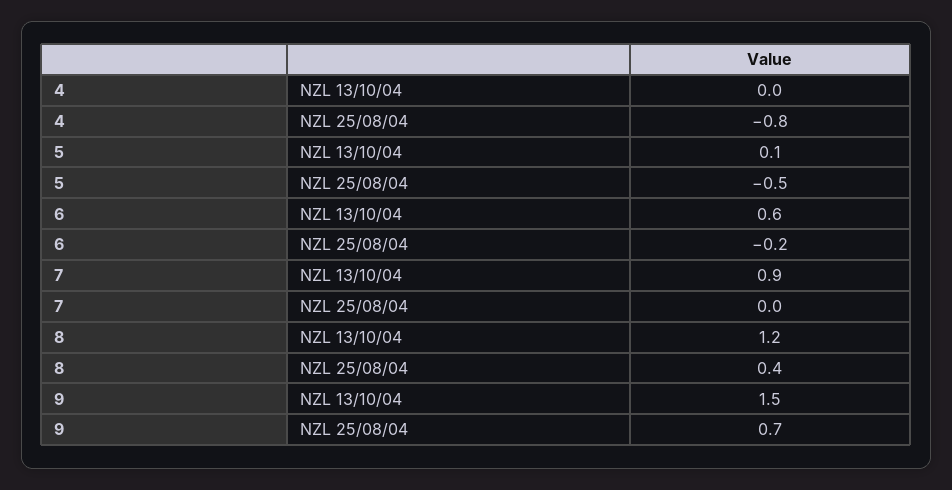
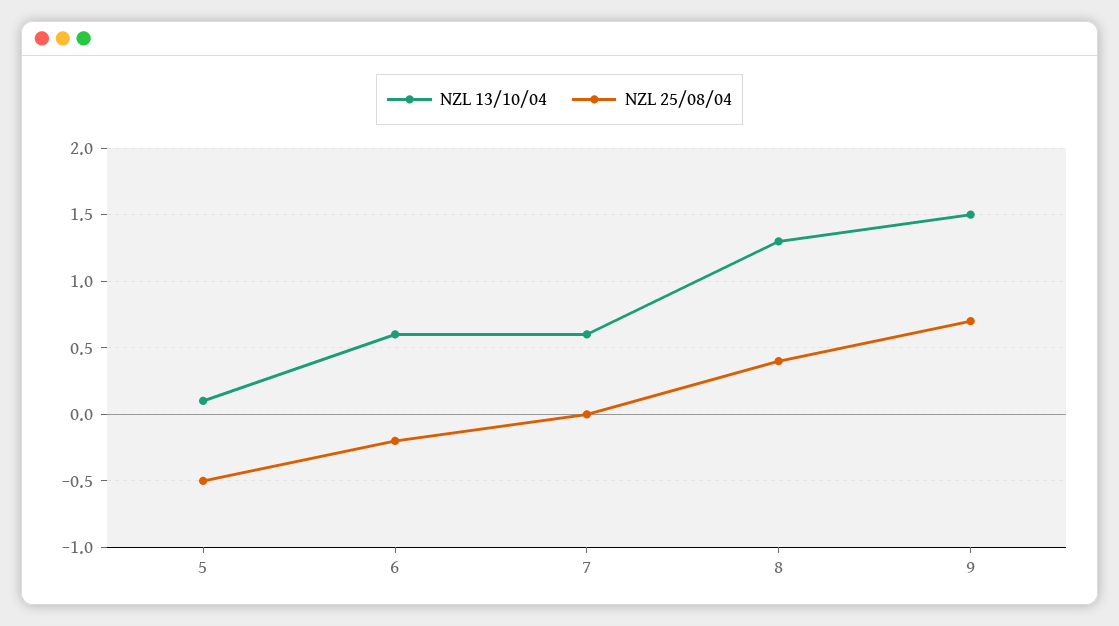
  {
    "NZL 13/10/04": {
-     "4": 0,
      "5": 0.1,
      "6": 0.6,
-     "7": 0.9,
+     "7": 0.6,
-     "8": 1.2,
+     "8": 1.3,
      "9": 1.5
    },
    "NZL 25/08/04": {
-     "4": -0.8,
      "5": -0.5,
      "6": -0.2,
      "7": 0,
      "8": 0.4,
      "9": 0.7
    }
  }

